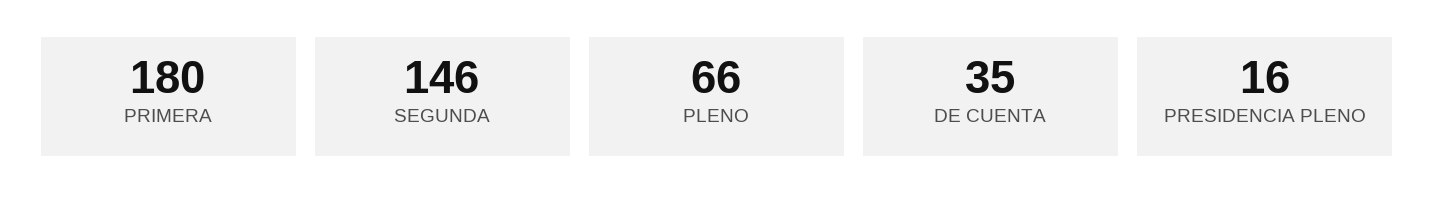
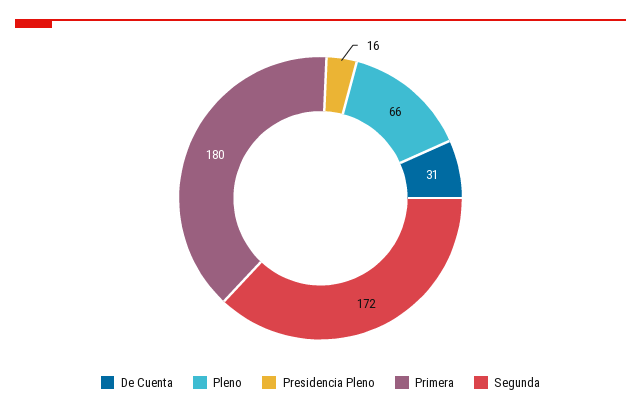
  {
    "PRIMERA": 180,
-   "SEGUNDA": 146,
+   "SEGUNDA": 172,
    "PLENO": 66,
-   "DE CUENTA": 35,
+   "DE CUENTA": 31,
    "PRESIDENCIA PLENO": 16
  }

